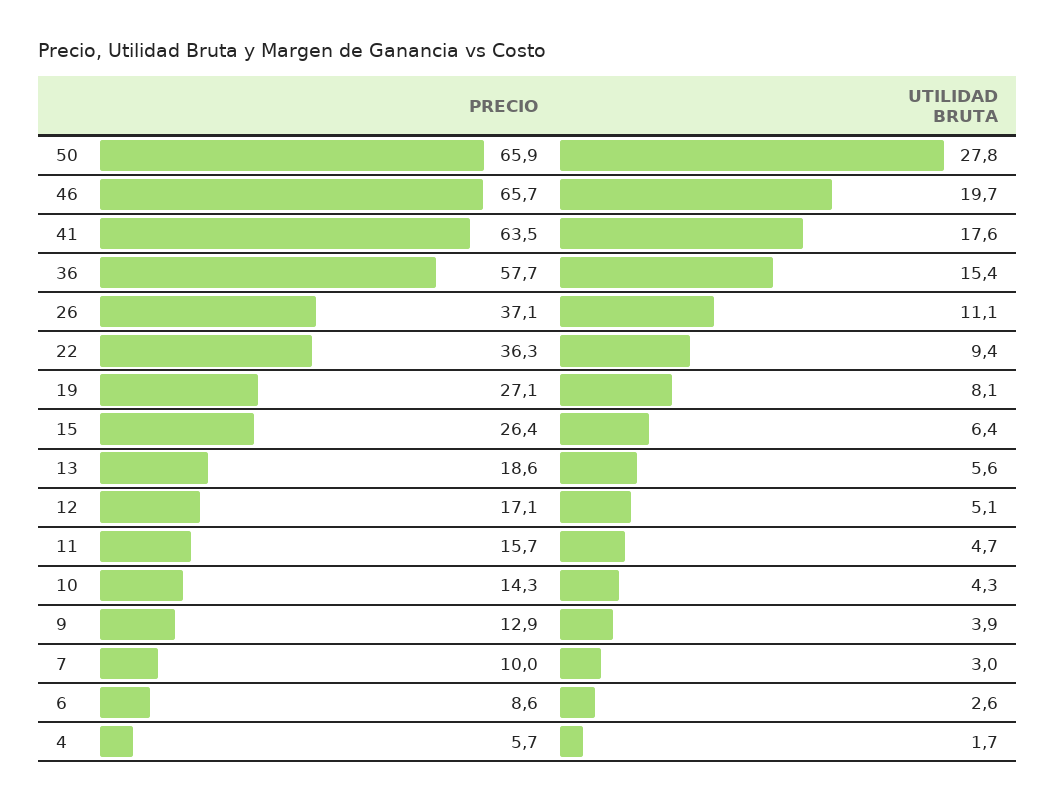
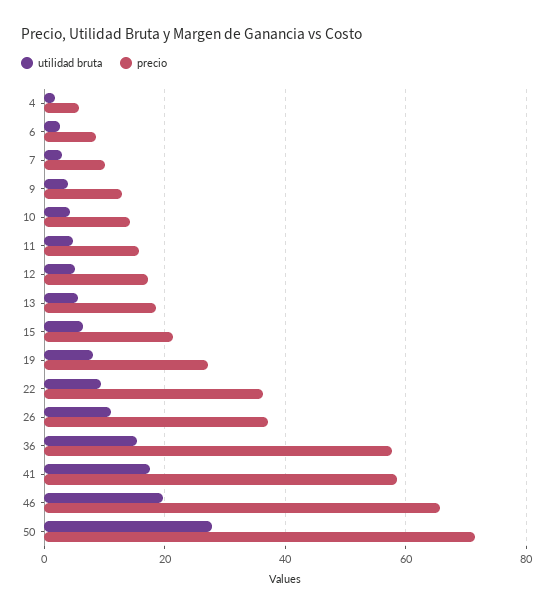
  {
    "PRECIO": {
-     "50": 65.9,
+     "50": 72,
      "46": 65.7,
-     "41": 63.5,
+     "41": 58,
      "36": 57.7,
      "26": 37.1,
      "22": 36.3,
      "19": 27.1,
-     "15": 26.4,
+     "15": 22,
      "13": 18.6,
      "12": 17.1,
      "11": 15.7,
      "10": 14.3,
      "9": 12.9,
      "7": 10,
      "6": 8.6,
      "4": 5.7
    },
    "UTILIDAD BRUTA": {
      "50": 27.8,
      "46": 19.7,
      "41": 17.6,
      "36": 15.4,
      "26": 11.1,
      "22": 9.4,
      "19": 8.1,
      "15": 6.4,
      "13": 5.6,
      "12": 5.1,
      "11": 4.7,
      "10": 4.3,
      "9": 3.9,
      "7": 3,
      "6": 2.6,
      "4": 1.7
    }
  }

